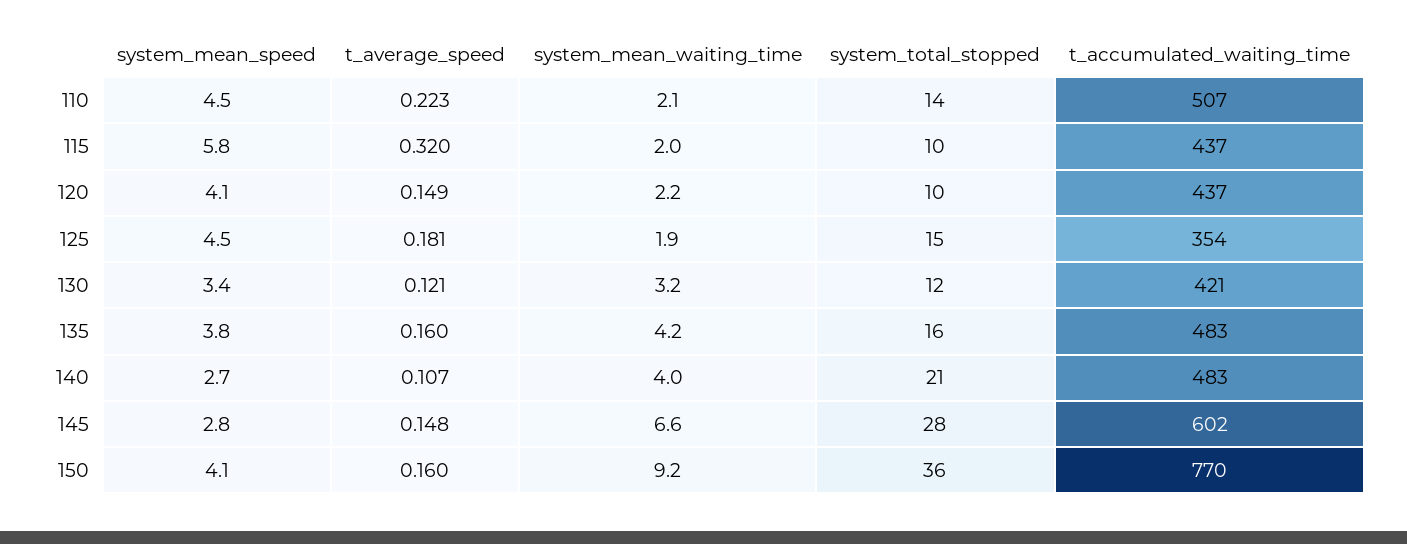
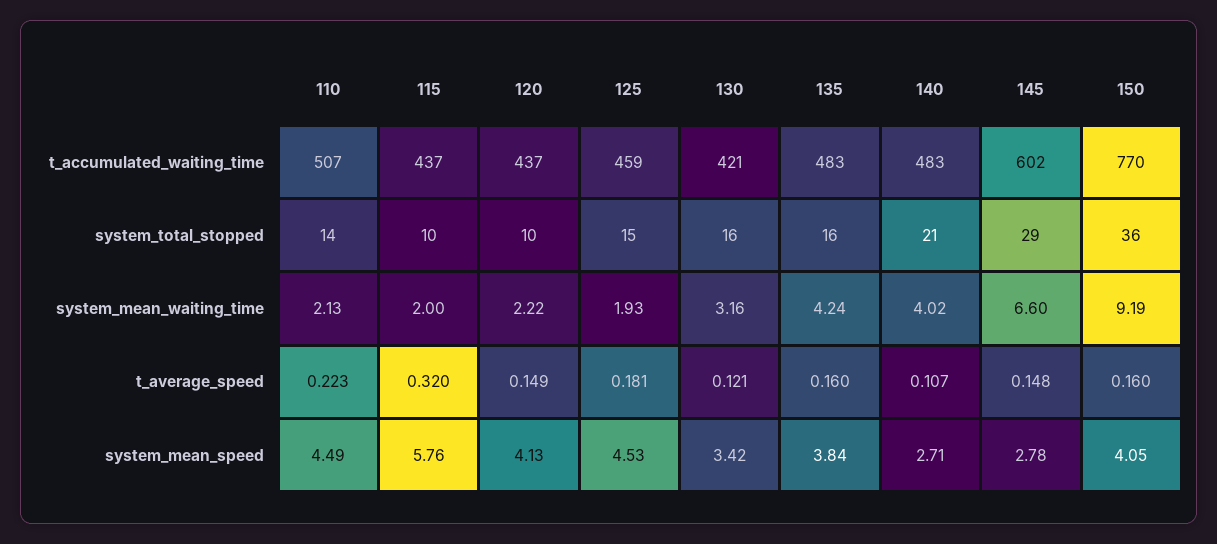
  {
    "system_mean_speed": {
      "110": 4.49,
      "115": 5.76,
      "120": 4.13,
      "125": 4.53,
      "130": 3.42,
      "135": 3.84,
      "140": 2.71,
      "145": 2.78,
      "150": 4.05
    },
    "t_average_speed": {
      "110": 0.223,
      "115": 0.32,
      "120": 0.149,
      "125": 0.181,
      "130": 0.121,
      "135": 0.16,
      "140": 0.107,
      "145": 0.148,
      "150": 0.16
    },
    "system_mean_waiting_time": {
      "110": 2.13,
      "115": 2,
      "120": 2.22,
      "125": 1.93,
      "130": 3.16,
      "135": 4.24,
      "140": 4.02,
      "145": 6.6,
      "150": 9.19
    },
    "system_total_stopped": {
      "110": 14,
      "115": 10,
      "120": 10,
      "125": 15,
-     "130": 12,
+     "130": 16,
      "135": 16,
      "140": 21,
-     "145": 28,
+     "145": 29,
      "150": 36
    },
    "t_accumulated_waiting_time": {
      "110": 507,
      "115": 437,
      "120": 437,
-     "125": 354,
+     "125": 459,
      "130": 421,
      "135": 483,
      "140": 483,
      "145": 602,
      "150": 770
    }
  }

